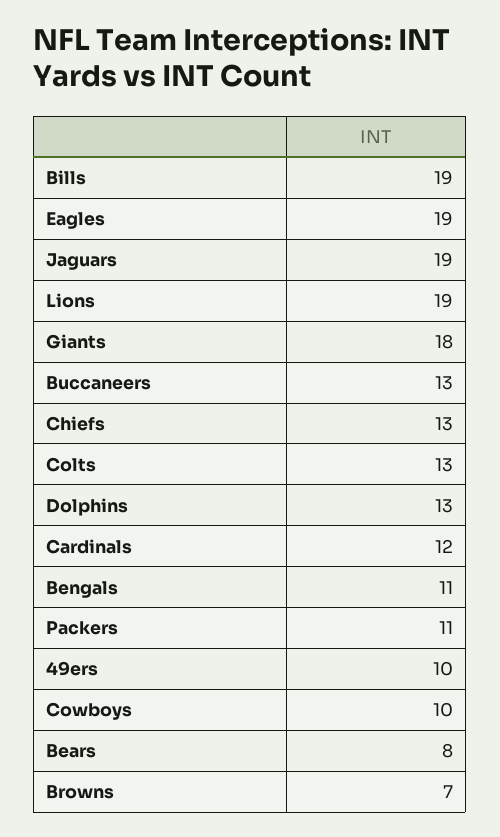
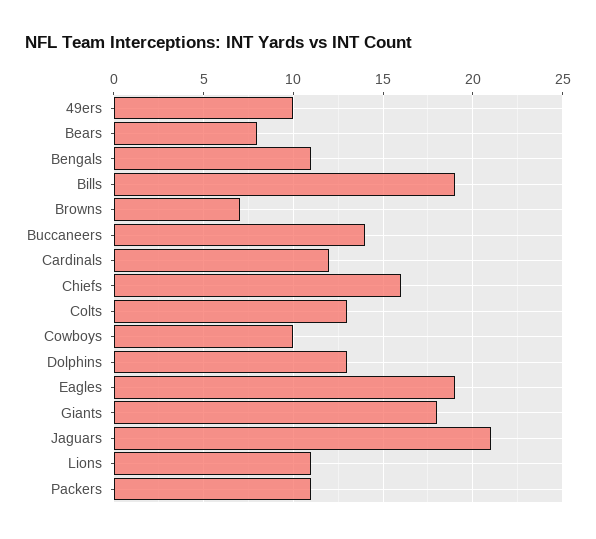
  {
    "Bills": 19,
    "Eagles": 19,
-   "Jaguars": 19,
+   "Jaguars": 21,
-   "Lions": 19,
+   "Lions": 11,
    "Giants": 18,
-   "Buccaneers": 13,
+   "Buccaneers": 14,
-   "Chiefs": 13,
+   "Chiefs": 16,
    "Colts": 13,
    "Dolphins": 13,
    "Cardinals": 12,
    "Bengals": 11,
    "Packers": 11,
    "49ers": 10,
    "Cowboys": 10,
    "Bears": 8,
    "Browns": 7
  }

